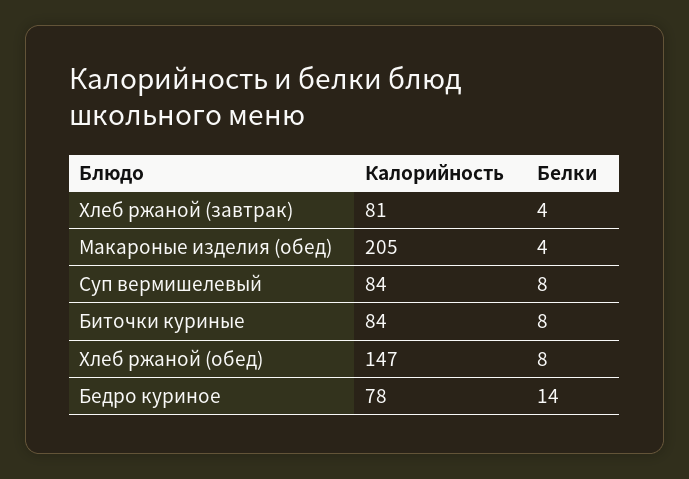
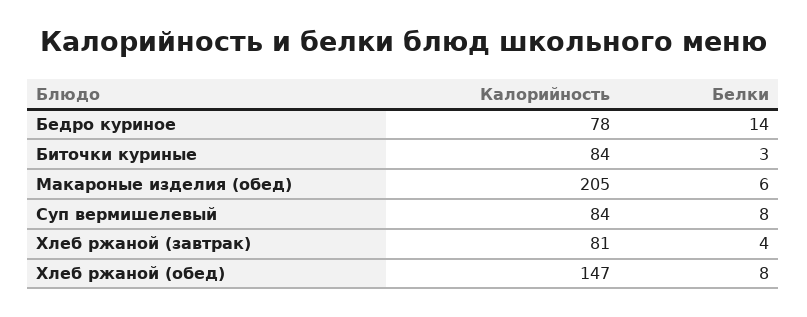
  {
    "Калорийность": {
      "Хлеб ржаной (завтрак)": 81,
      "Макароные изделия (обед)": 205,
      "Суп вермишелевый": 84,
      "Биточки куриные": 84,
      "Хлеб ржаной (обед)": 147,
      "Бедро куриное": 78
    },
    "Белки": {
      "Хлеб ржаной (завтрак)": 4,
-     "Макароные изделия (обед)": 4,
+     "Макароные изделия (обед)": 6,
      "Суп вермишелевый": 8,
-     "Биточки куриные": 8,
+     "Биточки куриные": 3,
      "Хлеб ржаной (обед)": 8,
      "Бедро куриное": 14
    }
  }

